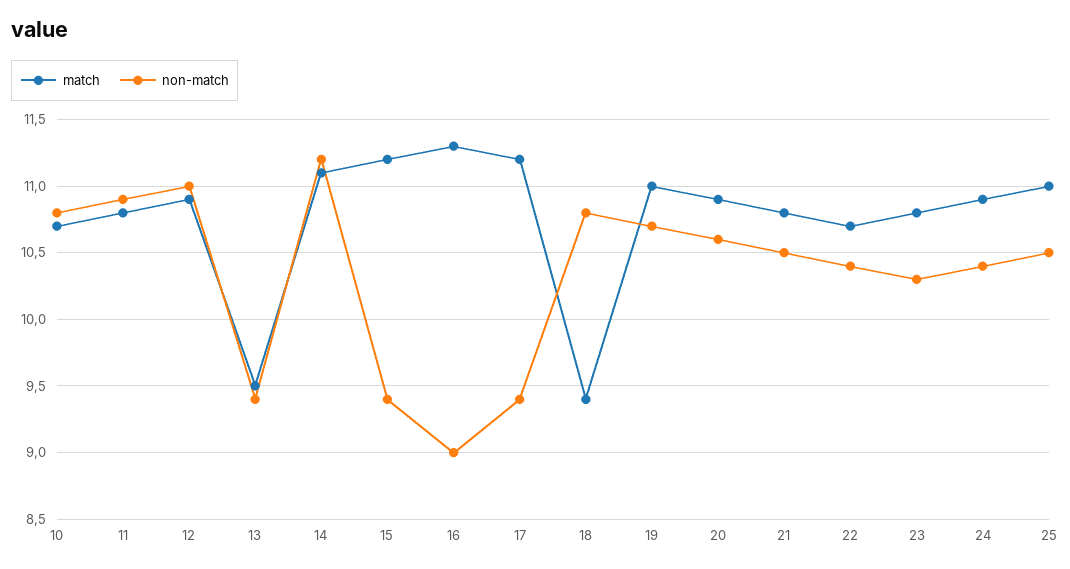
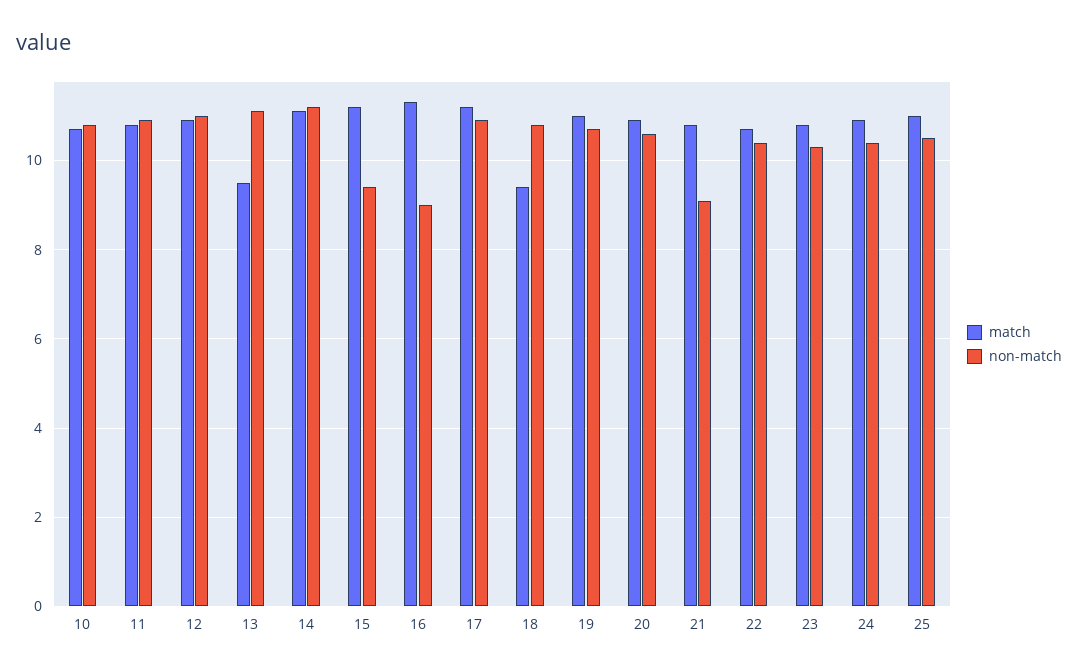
  {
    "match": {
      "10": 10.7,
      "11": 10.8,
      "12": 10.9,
      "13": 9.5,
      "14": 11.1,
      "15": 11.2,
      "16": 11.3,
      "17": 11.2,
      "18": 9.4,
      "19": 11,
      "20": 10.9,
      "21": 10.8,
      "22": 10.7,
      "23": 10.8,
      "24": 10.9,
      "25": 11
    },
    "non-match": {
      "10": 10.8,
      "11": 10.9,
      "12": 11,
-     "13": 9.4,
+     "13": 11,
      "14": 11.2,
      "15": 9.4,
      "16": 9,
-     "17": 9.4,
+     "17": 11,
      "18": 10.8,
      "19": 10.7,
      "20": 10.6,
-     "21": 10.5,
+     "21": 9,
      "22": 10.4,
      "23": 10.3,
      "24": 10.4,
      "25": 10.5
    }
  }

